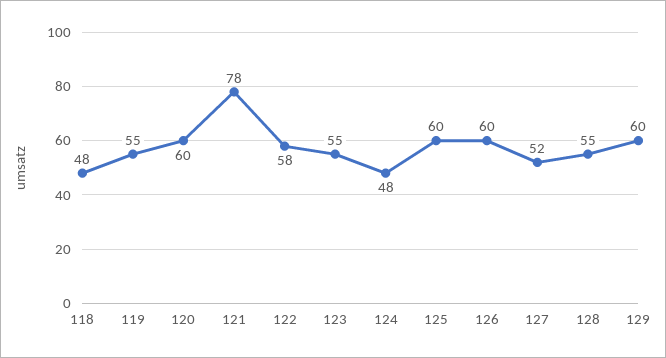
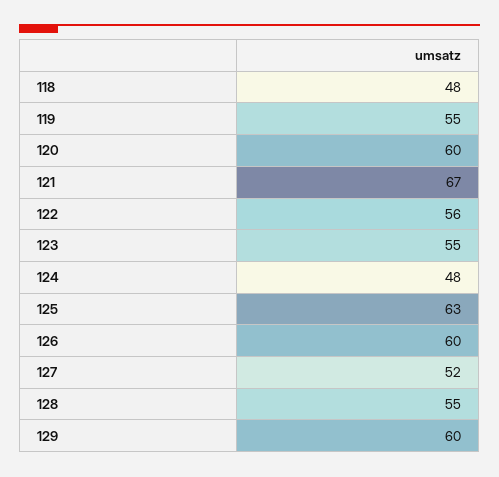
  {
    "118": 48,
    "119": 55,
    "120": 60,
-   "121": 78,
+   "121": 67,
-   "122": 58,
+   "122": 56,
    "123": 55,
    "124": 48,
-   "125": 60,
+   "125": 63,
    "126": 60,
    "127": 52,
    "128": 55,
    "129": 60
  }

